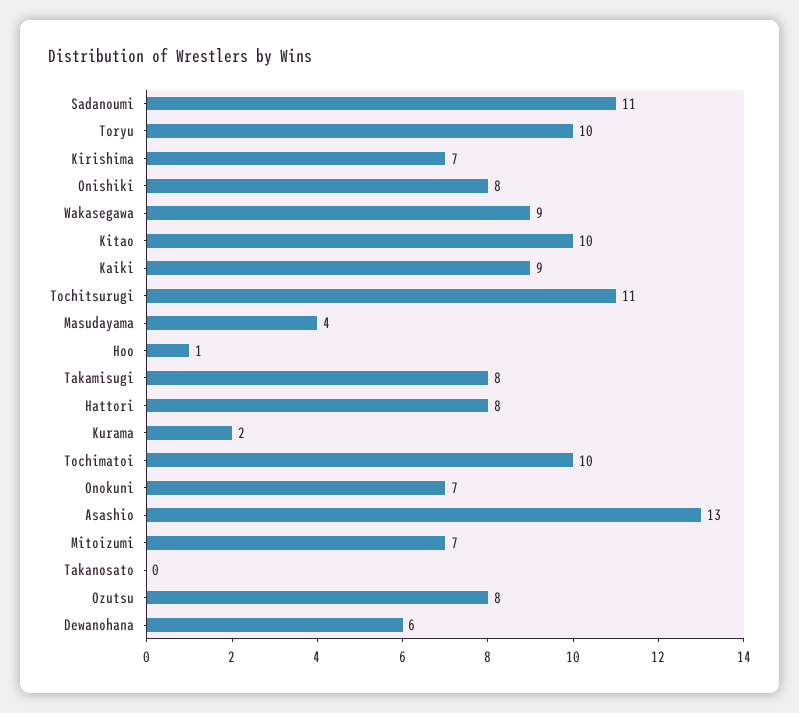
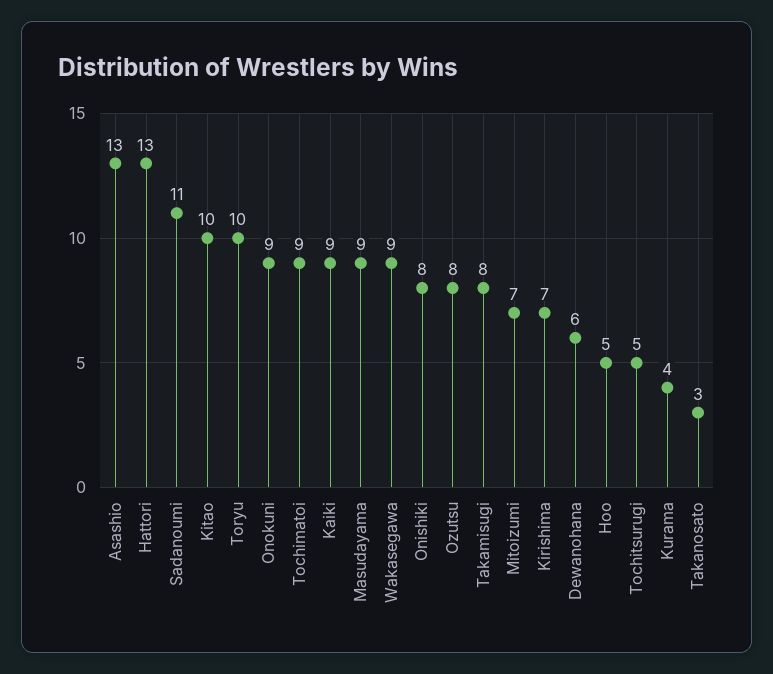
  {
    "Sadanoumi": 11,
    "Toryu": 10,
    "Kirishima": 7,
    "Onishiki": 8,
    "Wakasegawa": 9,
    "Kitao": 10,
    "Kaiki": 9,
-   "Tochitsurugi": 11,
+   "Tochitsurugi": 5,
-   "Masudayama": 4,
+   "Masudayama": 9,
-   "Hoo": 1,
+   "Hoo": 5,
    "Takamisugi": 8,
-   "Hattori": 8,
+   "Hattori": 13,
-   "Kurama": 2,
+   "Kurama": 4,
-   "Tochimatoi": 10,
+   "Tochimatoi": 9,
-   "Onokuni": 7,
+   "Onokuni": 9,
    "Asashio": 13,
    "Mitoizumi": 7,
-   "Takanosato": 0,
+   "Takanosato": 3,
    "Ozutsu": 8,
    "Dewanohana": 6
  }

